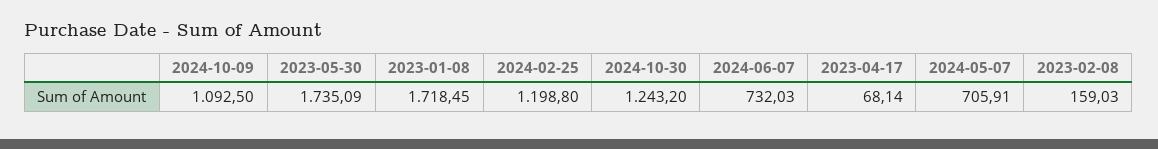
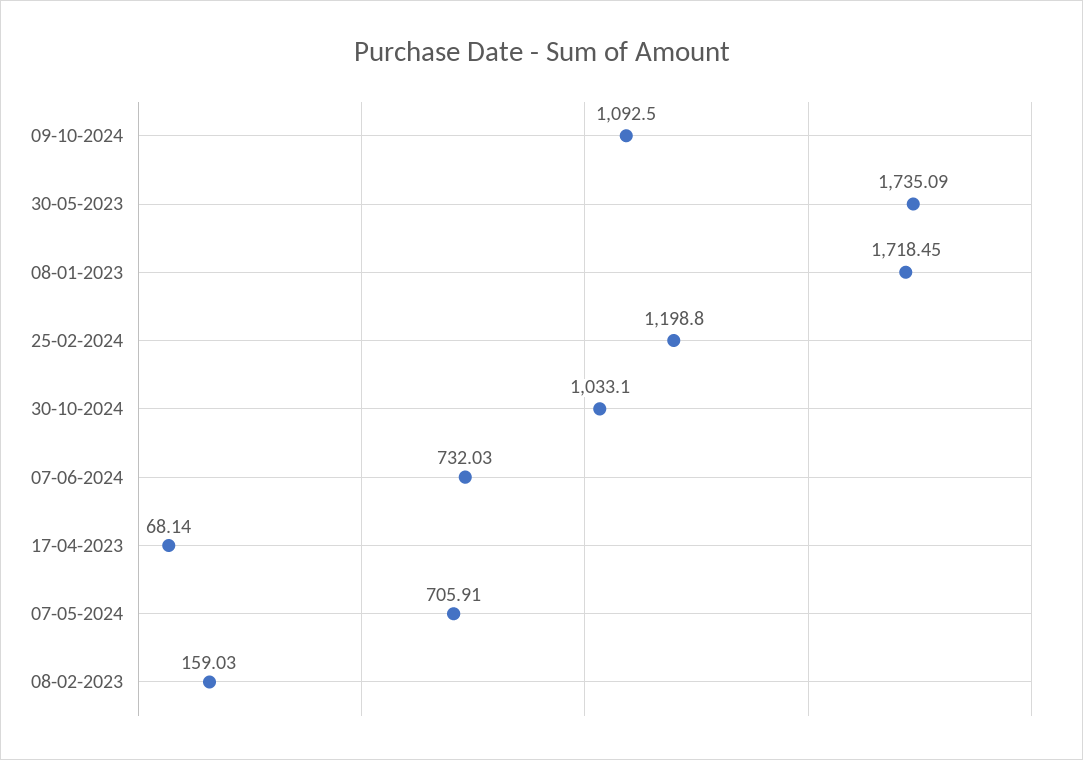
  {
    "2024-10-09": 1092.5,
    "2023-05-30": 1735.09,
    "2023-01-08": 1718.45,
    "2024-02-25": 1198.8,
-   "2024-10-30": 1243.2,
+   "2024-10-30": 1033.1,
    "2024-06-07": 732.03,
    "2023-04-17": 68.14,
    "2024-05-07": 705.91,
    "2023-02-08": 159.03
  }

